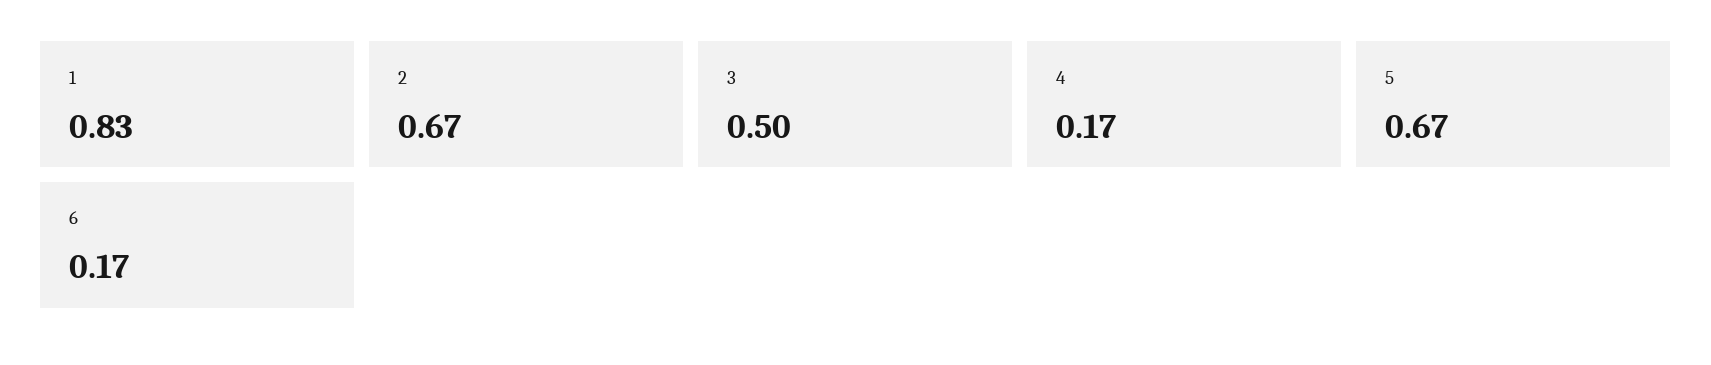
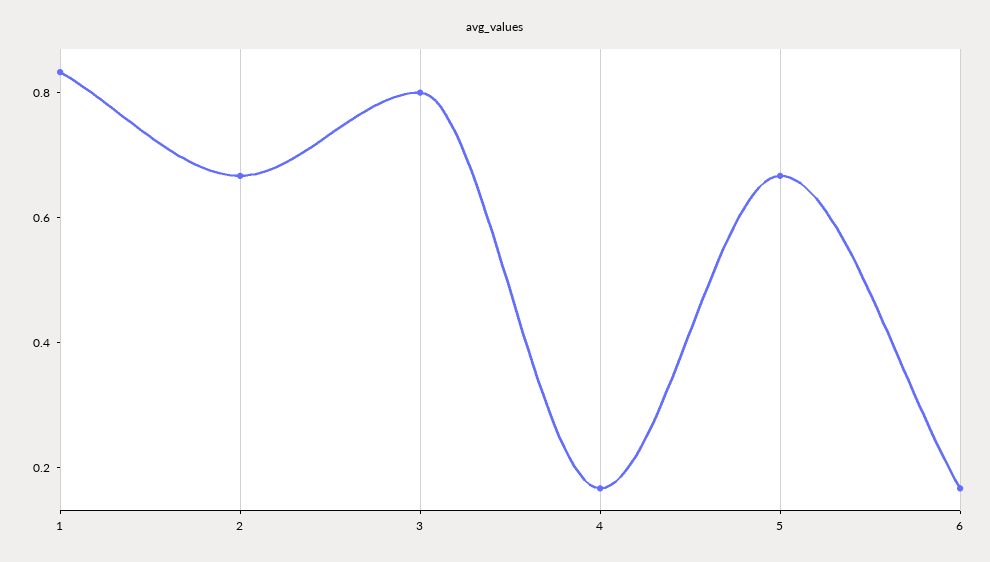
  {
    "1": 0.83,
    "2": 0.67,
-   "3": 0.5,
+   "3": 0.8,
    "4": 0.17,
    "5": 0.67,
    "6": 0.17
  }

